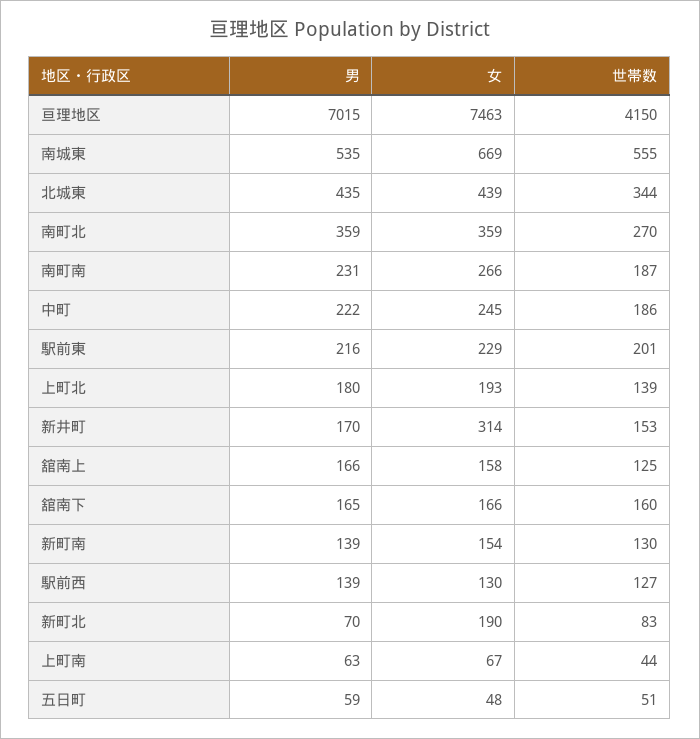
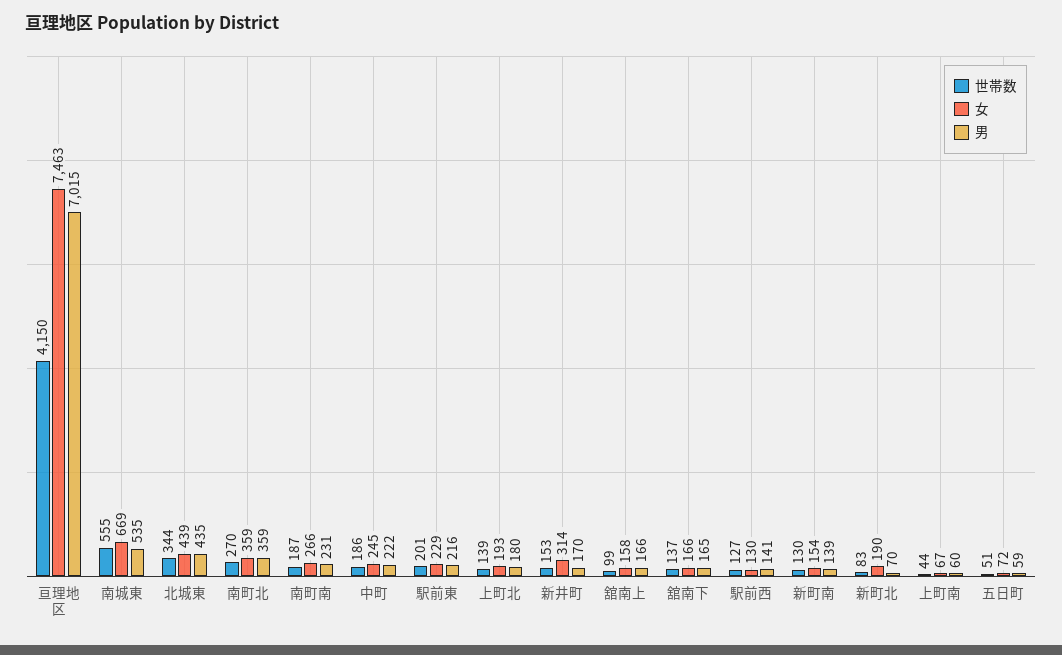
  {
    "男": {
      "亘理地区": 7015,
      "南城東": 535,
      "北城東": 435,
      "南町北": 359,
      "南町南": 231,
      "中町": 222,
      "駅前東": 216,
      "上町北": 180,
      "新井町": 170,
      "舘南上": 166,
      "舘南下": 165,
      "新町南": 139,
-     "駅前西": 139,
+     "駅前西": 141,
      "新町北": 70,
-     "上町南": 63,
+     "上町南": 60,
      "五日町": 59
    },
    "女": {
      "亘理地区": 7463,
      "南城東": 669,
      "北城東": 439,
      "南町北": 359,
      "南町南": 266,
      "中町": 245,
      "駅前東": 229,
      "上町北": 193,
      "新井町": 314,
      "舘南上": 158,
      "舘南下": 166,
      "新町南": 154,
      "駅前西": 130,
      "新町北": 190,
      "上町南": 67,
-     "五日町": 48
+     "五日町": 72
    },
    "世帯数": {
      "亘理地区": 4150,
      "南城東": 555,
      "北城東": 344,
      "南町北": 270,
      "南町南": 187,
      "中町": 186,
      "駅前東": 201,
      "上町北": 139,
      "新井町": 153,
-     "舘南上": 125,
+     "舘南上": 99,
-     "舘南下": 160,
+     "舘南下": 137,
      "新町南": 130,
      "駅前西": 127,
      "新町北": 83,
      "上町南": 44,
      "五日町": 51
    }
  }

